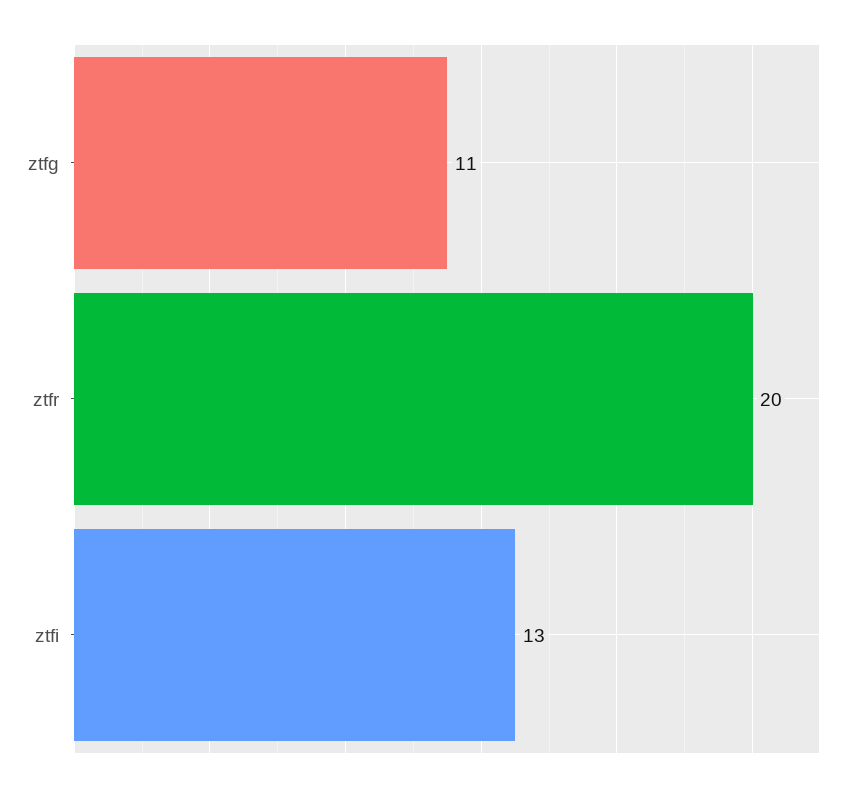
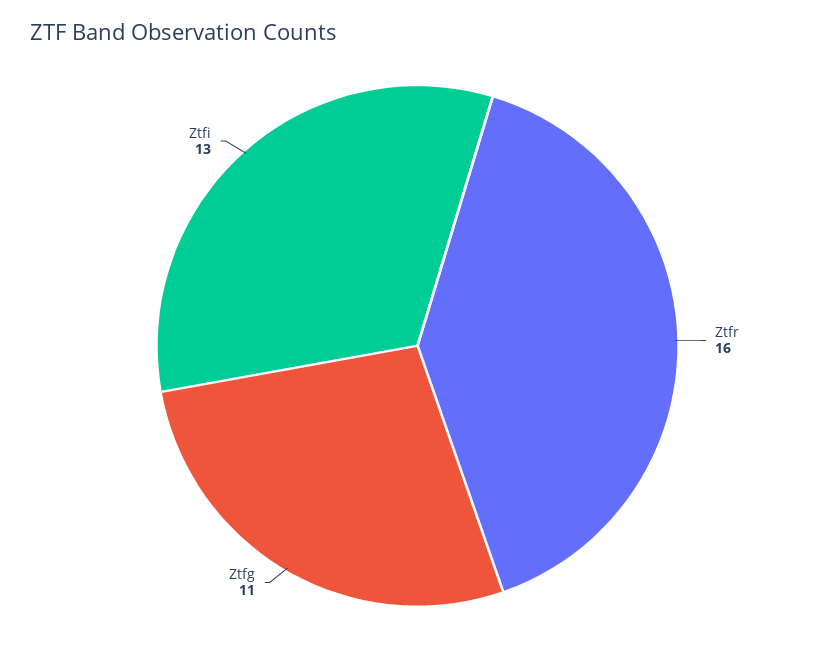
  {
    "ztfg": 11,
-   "ztfr": 20,
+   "ztfr": 16,
    "ztfi": 13
  }

